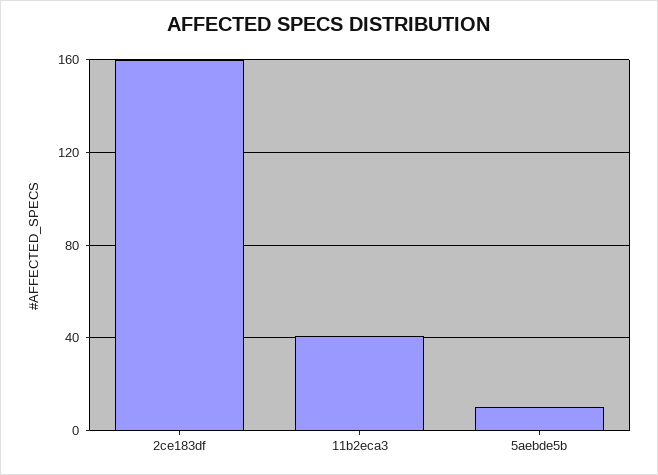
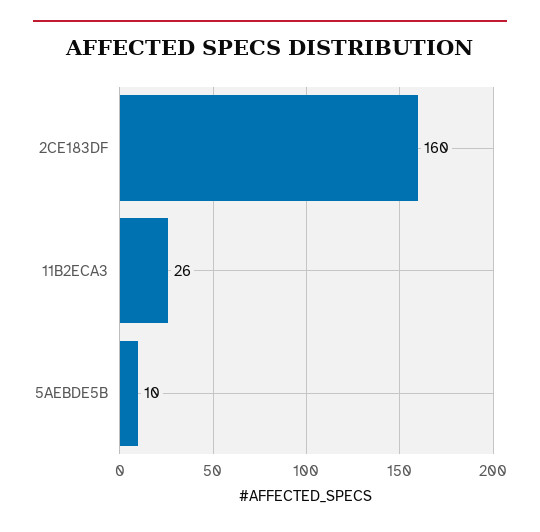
  {
    "2ce183df": 160,
-   "11b2eca3": 40,
+   "11b2eca3": 26,
    "5aebde5b": 10
  }

